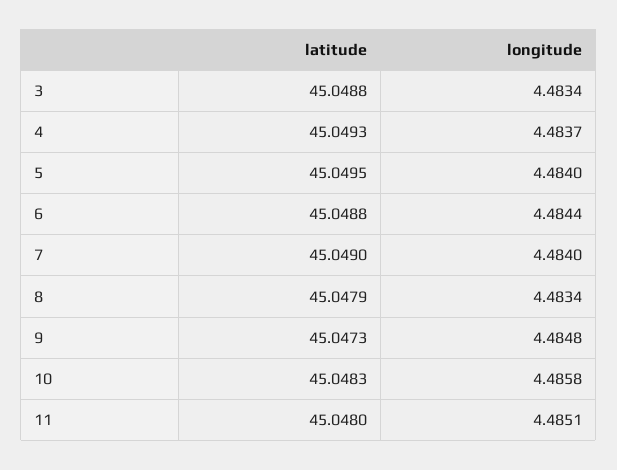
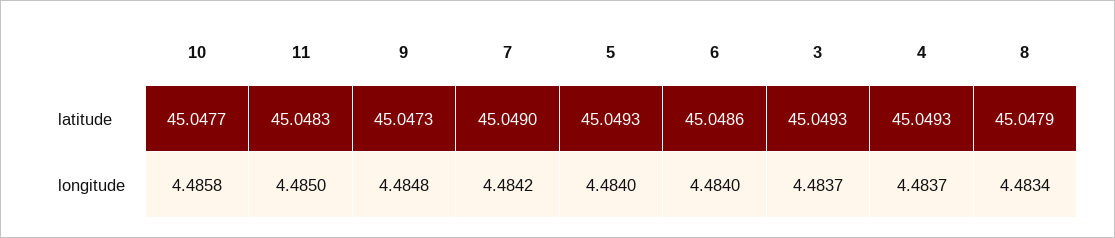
  {
    "latitude": {
-     "3": 45.0488,
+     "3": 45.0493,
      "4": 45.0493,
-     "5": 45.0495,
+     "5": 45.0493,
-     "6": 45.0488,
+     "6": 45.0486,
      "7": 45.049,
      "8": 45.0479,
      "9": 45.0473,
-     "10": 45.0483,
+     "10": 45.0477,
-     "11": 45.048
+     "11": 45.0483
    },
    "longitude": {
-     "3": 4.4834,
+     "3": 4.4837,
      "4": 4.4837,
      "5": 4.484,
-     "6": 4.4844,
+     "6": 4.484,
-     "7": 4.484,
+     "7": 4.4842,
      "8": 4.4834,
      "9": 4.4848,
      "10": 4.4858,
-     "11": 4.4851
+     "11": 4.485
    }
  }

